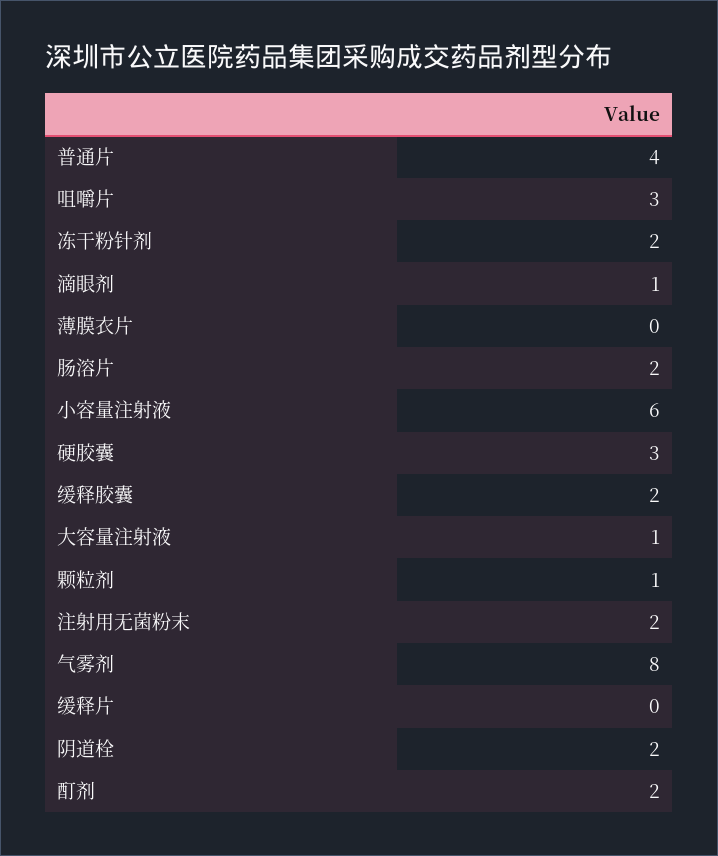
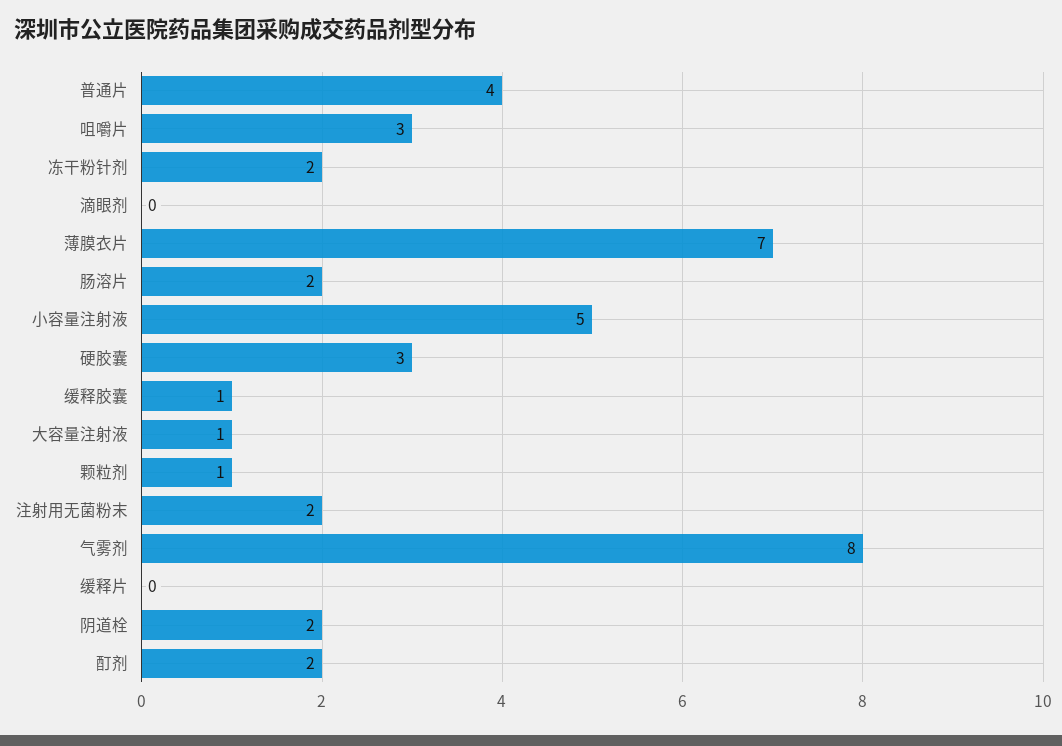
  {
    "普通片": 4,
    "咀嚼片": 3,
    "冻干粉针剂": 2,
-   "滴眼剂": 1,
+   "滴眼剂": 0,
-   "薄膜衣片": 0,
+   "薄膜衣片": 7,
    "肠溶片": 2,
-   "小容量注射液": 6,
+   "小容量注射液": 5,
    "硬胶囊": 3,
-   "缓释胶囊": 2,
+   "缓释胶囊": 1,
    "大容量注射液": 1,
    "颗粒剂": 1,
    "注射用无菌粉末": 2,
    "气雾剂": 8,
    "缓释片": 0,
    "阴道栓": 2,
    "酊剂": 2
  }

